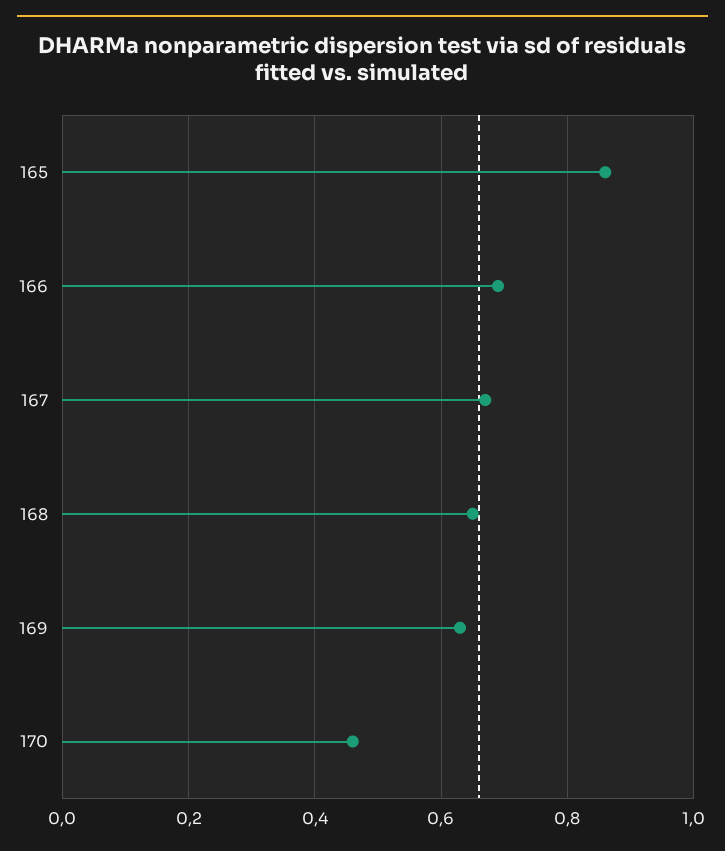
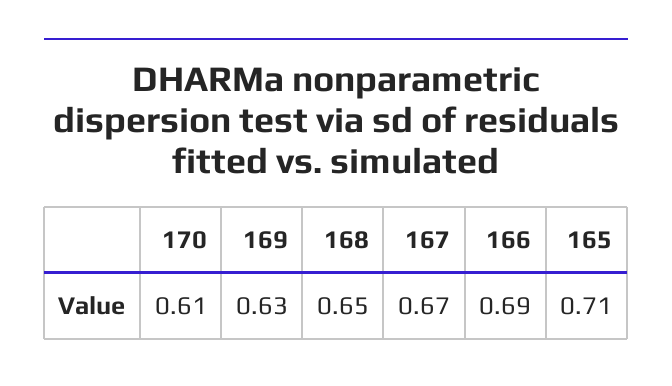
  {
-   "165": 0.85,
+   "165": 0.71,
    "166": 0.69,
    "167": 0.67,
    "168": 0.65,
    "169": 0.63,
-   "170": 0.45
+   "170": 0.61
  }

